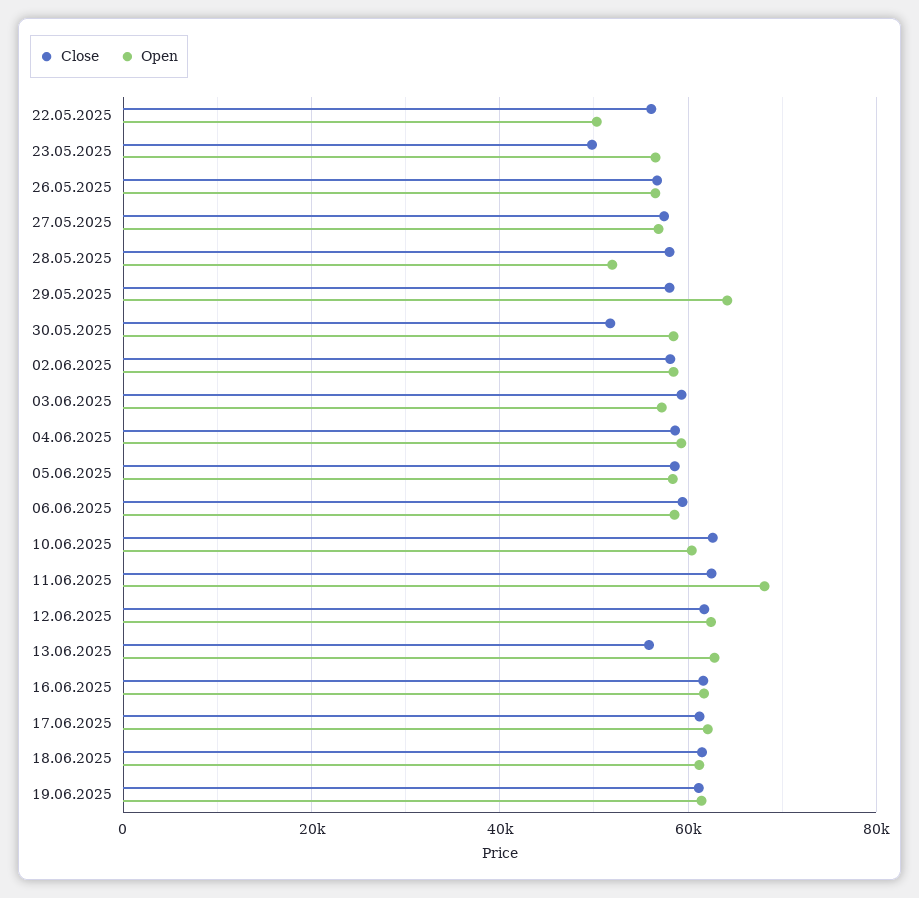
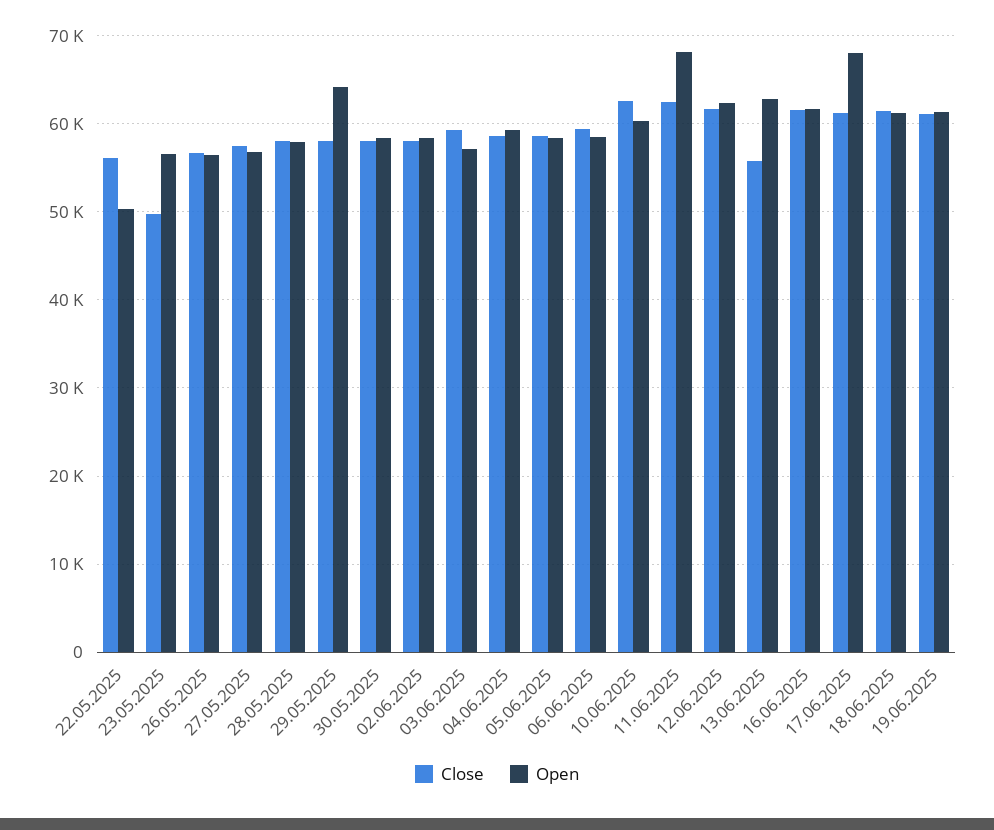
  {
    "Close": {
      "22.05.2025": 56000,
      "23.05.2025": 50000,
      "26.05.2025": 57000,
      "27.05.2025": 57000,
      "28.05.2025": 58000,
      "29.05.2025": 58000,
-     "30.05.2025": 52000,
+     "30.05.2025": 58000,
      "02.06.2025": 58000,
      "03.06.2025": 59000,
      "04.06.2025": 59000,
      "05.06.2025": 59000,
      "06.06.2025": 59000,
      "10.06.2025": 63000,
      "11.06.2025": 62000,
      "12.06.2025": 62000,
      "13.06.2025": 56000,
      "16.06.2025": 62000,
      "17.06.2025": 61000,
      "18.06.2025": 61000,
      "19.06.2025": 61000
    },
    "Open": {
      "22.05.2025": 50000,
      "23.05.2025": 57000,
      "26.05.2025": 57000,
      "27.05.2025": 57000,
-     "28.05.2025": 52000,
+     "28.05.2025": 58000,
      "29.05.2025": 64000,
      "30.05.2025": 58000,
      "02.06.2025": 58000,
      "03.06.2025": 57000,
      "04.06.2025": 59000,
      "05.06.2025": 58000,
      "06.06.2025": 59000,
      "10.06.2025": 60000,
      "11.06.2025": 68000,
      "12.06.2025": 62000,
      "13.06.2025": 63000,
      "16.06.2025": 62000,
-     "17.06.2025": 62000,
+     "17.06.2025": 68000,
      "18.06.2025": 61000,
      "19.06.2025": 61000
    }
  }

